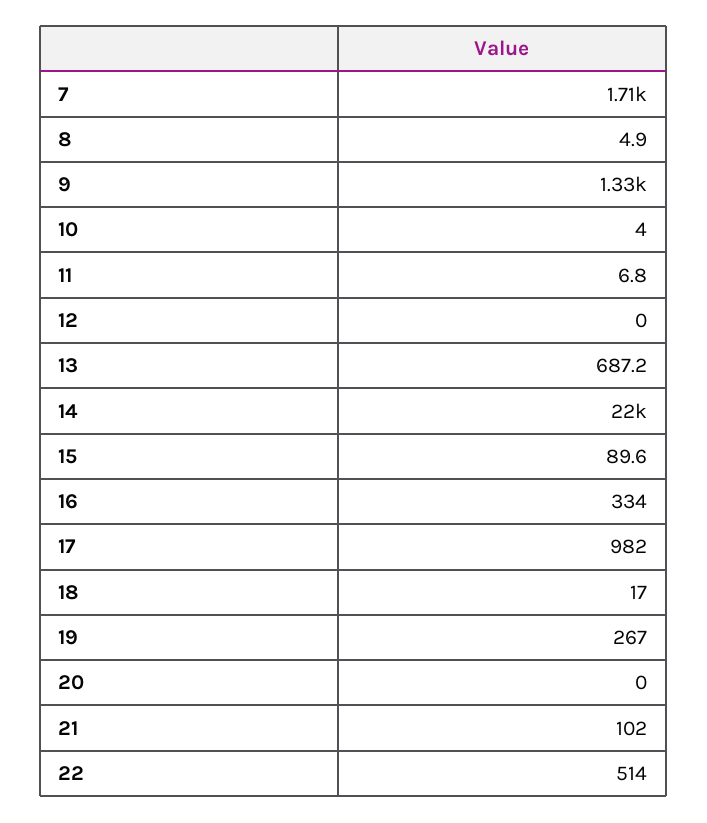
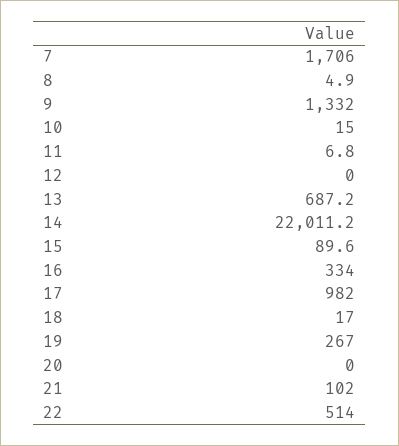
  {
    "7": 1706,
    "8": 4.9,
    "9": 1332,
-   "10": 4,
+   "10": 15,
    "11": 6.8,
    "12": 0,
    "13": 687.2,
    "14": 22011.2,
    "15": 89.6,
    "16": 334,
    "17": 982,
    "18": 17,
    "19": 267,
    "20": 0,
    "21": 102,
    "22": 514
  }

